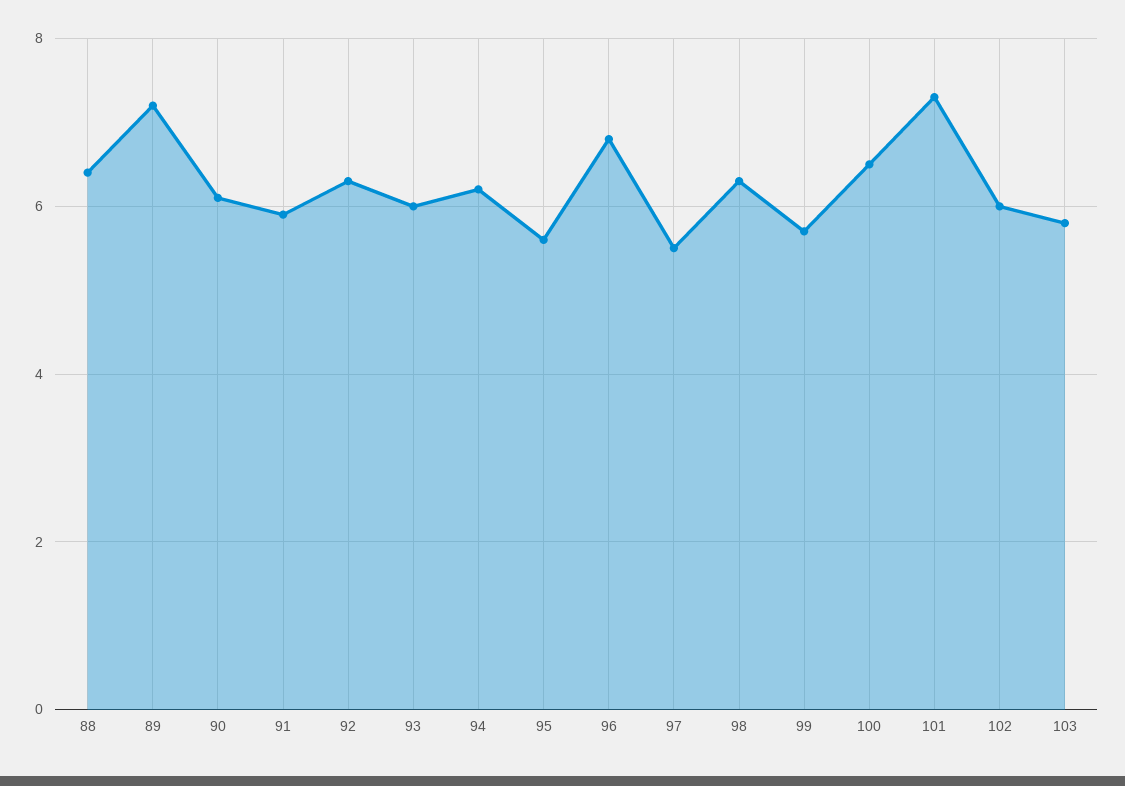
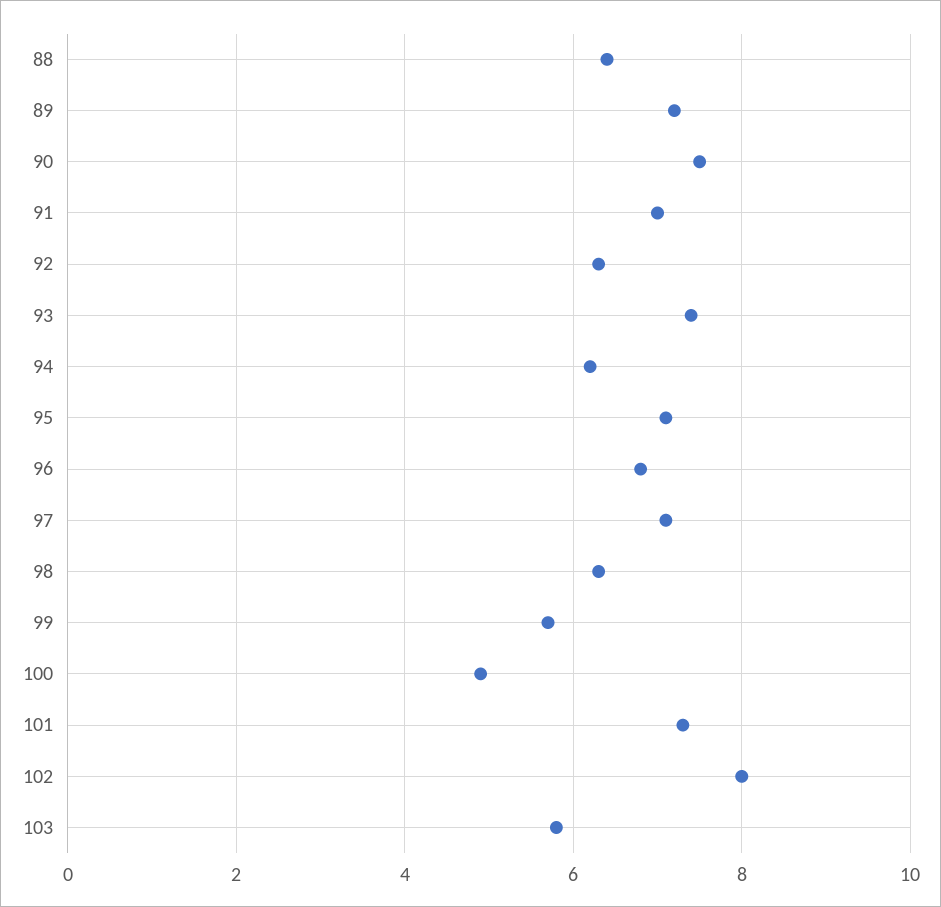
  {
    "88": 6.5,
    "89": 7,
-   "90": 6,
+   "90": 7.5,
-   "91": 6,
+   "91": 7,
    "92": 6.5,
-   "93": 6,
+   "93": 7.5,
    "94": 6,
-   "95": 5.5,
+   "95": 7,
    "96": 7,
-   "97": 5.5,
+   "97": 7,
    "98": 6.5,
    "99": 5.5,
-   "100": 6.5,
+   "100": 5,
    "101": 7.5,
-   "102": 6,
+   "102": 8,
    "103": 6
  }

